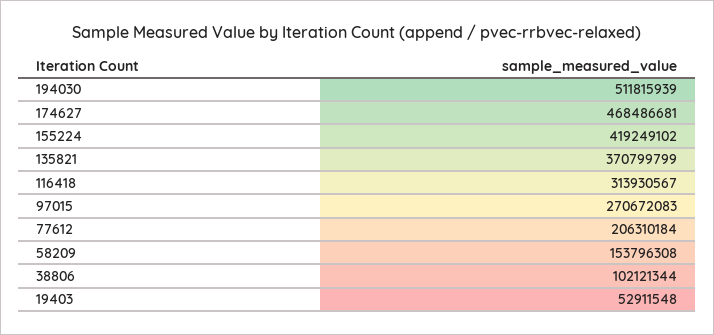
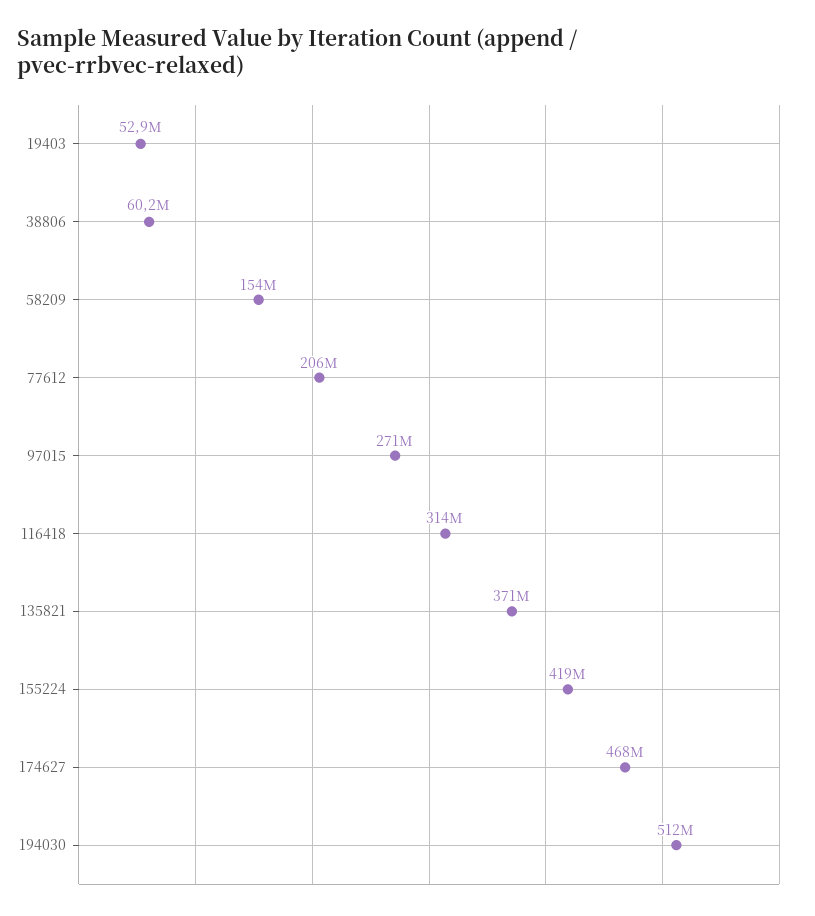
  {
    "194030": 511815939,
    "174627": 468486681,
    "155224": 419249102,
    "135821": 370799799,
    "116418": 313930567,
    "97015": 270672083,
    "77612": 206310184,
    "58209": 153796308,
-   "38806": 102121344,
+   "38806": 60200000,
    "19403": 52911548
  }

